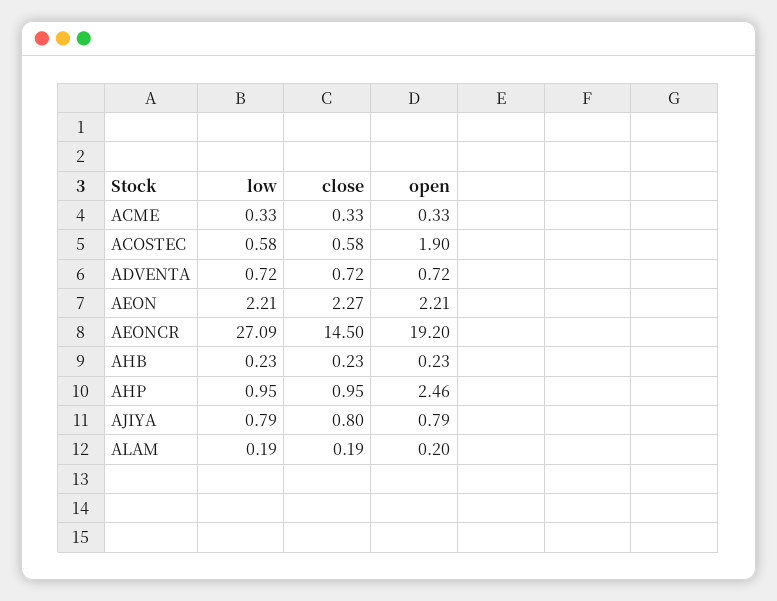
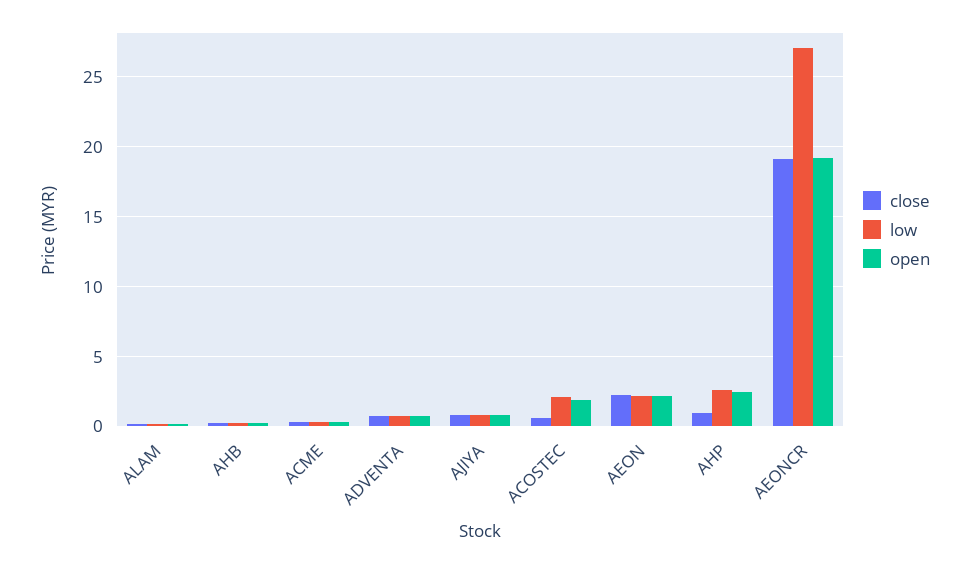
  {
    "low": {
      "ACME": 0.33,
-     "ACOSTEC": 0.58,
+     "ACOSTEC": 2,
      "ADVENTA": 0.72,
      "AEON": 2.21,
      "AEONCR": 27.09,
      "AHB": 0.23,
-     "AHP": 0.95,
+     "AHP": 2.5,
      "AJIYA": 0.79,
      "ALAM": 0.19
    },
    "close": {
      "ACME": 0.33,
      "ACOSTEC": 0.58,
      "ADVENTA": 0.72,
      "AEON": 2.27,
-     "AEONCR": 14.5,
+     "AEONCR": 19,
      "AHB": 0.23,
      "AHP": 0.95,
      "AJIYA": 0.8,
      "ALAM": 0.19
    },
    "open": {
      "ACME": 0.33,
      "ACOSTEC": 1.9,
      "ADVENTA": 0.72,
      "AEON": 2.21,
      "AEONCR": 19.2,
      "AHB": 0.23,
      "AHP": 2.46,
      "AJIYA": 0.79,
      "ALAM": 0.2
    }
  }

